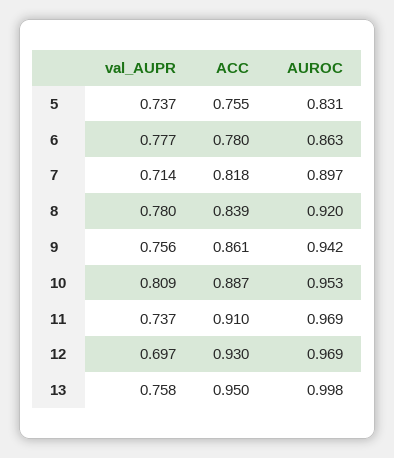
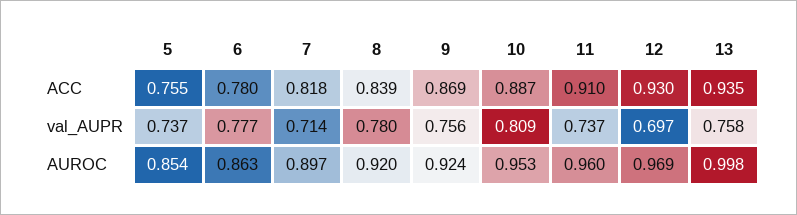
  {
    "val_AUPR": {
      "5": 0.737,
      "6": 0.777,
      "7": 0.714,
      "8": 0.78,
      "9": 0.756,
      "10": 0.809,
      "11": 0.737,
      "12": 0.697,
      "13": 0.758
    },
    "ACC": {
      "5": 0.755,
      "6": 0.78,
      "7": 0.818,
      "8": 0.839,
-     "9": 0.861,
+     "9": 0.869,
      "10": 0.887,
      "11": 0.91,
      "12": 0.93,
-     "13": 0.95
+     "13": 0.935
    },
    "AUROC": {
-     "5": 0.831,
+     "5": 0.854,
      "6": 0.863,
      "7": 0.897,
      "8": 0.92,
-     "9": 0.942,
+     "9": 0.924,
      "10": 0.953,
-     "11": 0.969,
+     "11": 0.96,
      "12": 0.969,
      "13": 0.998
    }
  }

